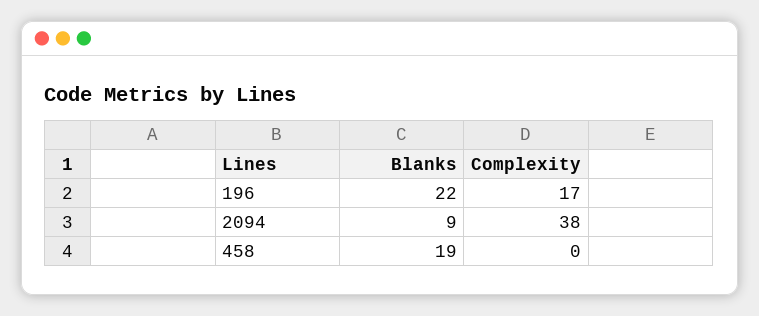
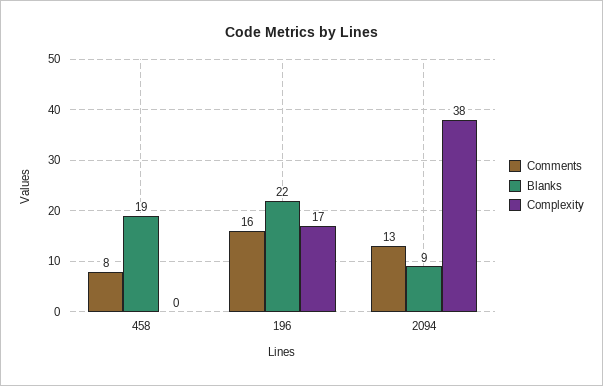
  {
    "Blanks": {
      "196": 22,
      "2094": 9,
      "458": 19
    },
    "Complexity": {
      "196": 17,
      "2094": 38,
      "458": 0
-   }
+   },
+   "Comments": {
+     "458": 8,
+     "196": 16,
+     "2094": 13
+   }
  }

